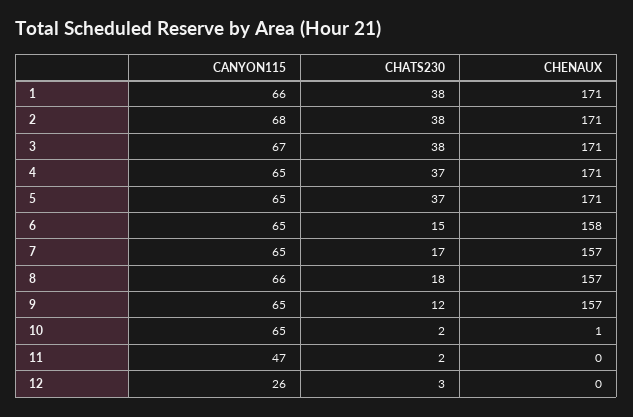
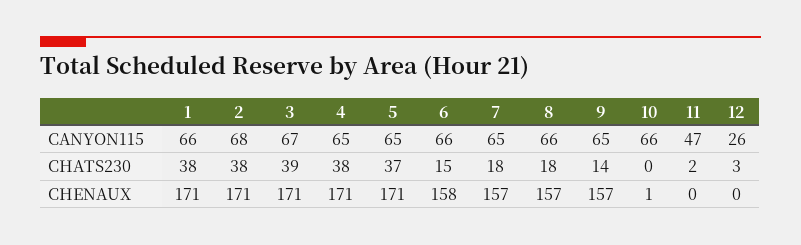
  {
    "CANYON115": {
      "1": 66,
      "2": 68,
      "3": 67,
      "4": 65,
      "5": 65,
-     "6": 65,
+     "6": 66,
      "7": 65,
      "8": 66,
      "9": 65,
-     "10": 65,
+     "10": 66,
      "11": 47,
      "12": 26
    },
    "CHATS230": {
      "1": 38,
      "2": 38,
-     "3": 38,
+     "3": 39,
-     "4": 37,
+     "4": 38,
      "5": 37,
      "6": 15,
-     "7": 17,
+     "7": 18,
      "8": 18,
-     "9": 12,
+     "9": 14,
-     "10": 2,
+     "10": 0,
      "11": 2,
      "12": 3
    },
    "CHENAUX": {
      "1": 171,
      "2": 171,
      "3": 171,
      "4": 171,
      "5": 171,
      "6": 158,
      "7": 157,
      "8": 157,
      "9": 157,
      "10": 1,
      "11": 0,
      "12": 0
    }
  }

